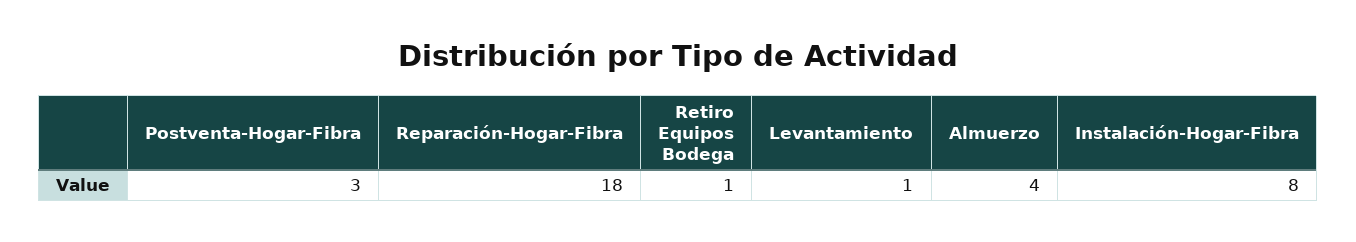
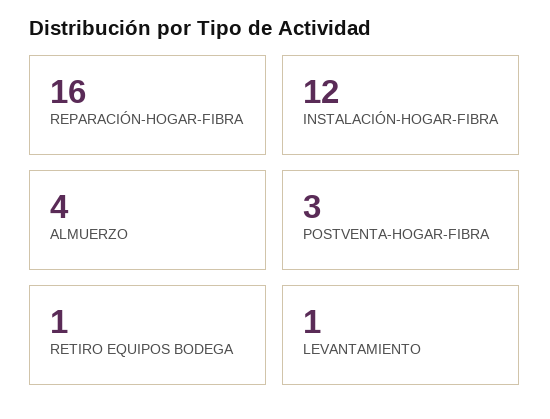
  {
    "Postventa-Hogar-Fibra": 3,
-   "Reparación-Hogar-Fibra": 18,
+   "Reparación-Hogar-Fibra": 16,
    "Retiro Equipos Bodega": 1,
    "Levantamiento": 1,
    "Almuerzo": 4,
-   "Instalación-Hogar-Fibra": 8
+   "Instalación-Hogar-Fibra": 12
  }

